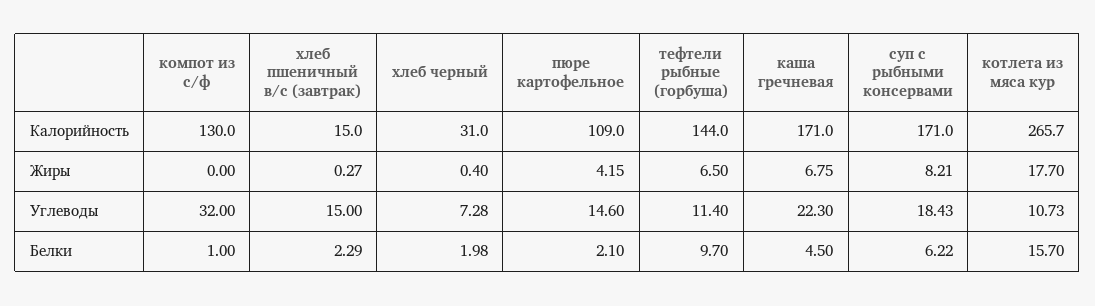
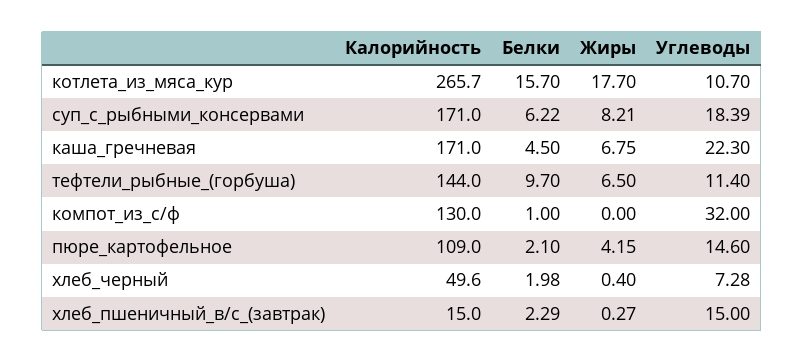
  {
    "компот из с/ф": {
      "Калорийность": 130,
      "Жиры": 0,
      "Углеводы": 32,
      "Белки": 1
    },
    "хлеб пшеничный в/с (завтрак)": {
      "Калорийность": 15,
      "Жиры": 0.27,
      "Углеводы": 15,
      "Белки": 2.29
    },
    "хлеб черный": {
-     "Калорийность": 31,
+     "Калорийность": 49.6,
      "Жиры": 0.4,
      "Углеводы": 7.28,
      "Белки": 1.98
    },
    "пюре картофельное": {
      "Калорийность": 109,
      "Жиры": 4.15,
      "Углеводы": 14.6,
      "Белки": 2.1
    },
    "тефтели рыбные (горбуша)": {
      "Калорийность": 144,
      "Жиры": 6.5,
      "Углеводы": 11.4,
      "Белки": 9.7
    },
    "каша гречневая": {
      "Калорийность": 171,
      "Жиры": 6.75,
      "Углеводы": 22.3,
      "Белки": 4.5
    },
    "суп с рыбными консервами": {
      "Калорийность": 171,
      "Жиры": 8.21,
-     "Углеводы": 18.43,
+     "Углеводы": 18.39,
      "Белки": 6.22
    },
    "котлета из мяса кур": {
      "Калорийность": 265.7,
      "Жиры": 17.7,
-     "Углеводы": 10.73,
+     "Углеводы": 10.7,
      "Белки": 15.7
    }
  }

